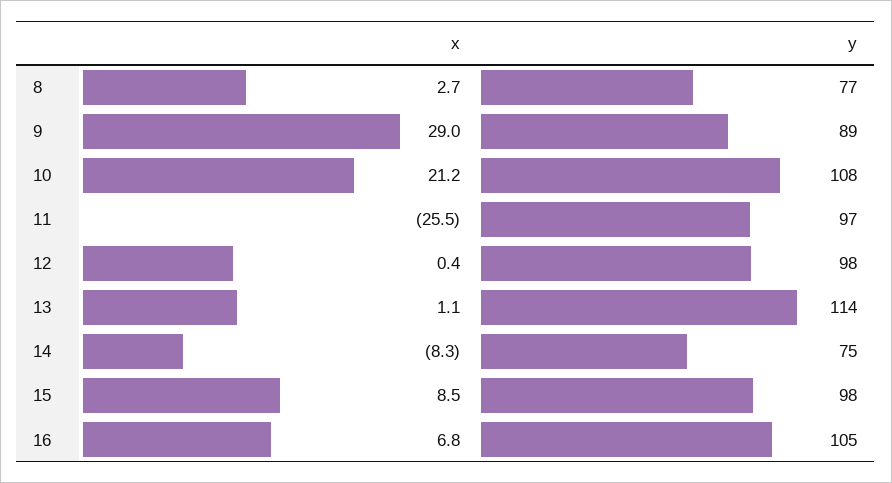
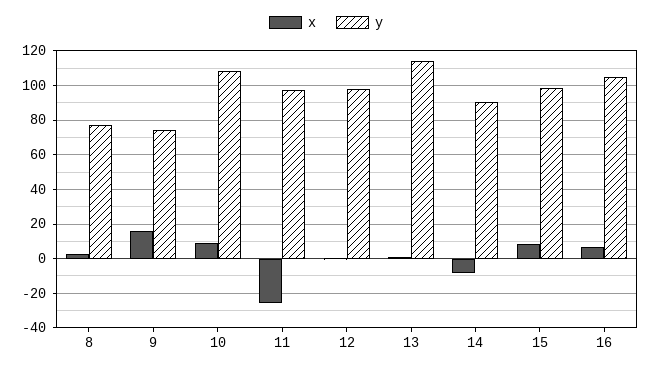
  {
    "x": {
      "8": 2.7,
-     "9": 29,
+     "9": 15,
-     "10": 21.2,
+     "10": 10,
      "11": -25.5,
      "12": 0.4,
      "13": 1.1,
      "14": -8.3,
      "15": 8.5,
      "16": 6.8
    },
    "y": {
      "8": 77,
-     "9": 89,
+     "9": 75,
      "10": 108,
      "11": 97,
      "12": 98,
      "13": 114,
-     "14": 75,
+     "14": 90,
      "15": 98,
      "16": 105
    }
  }

